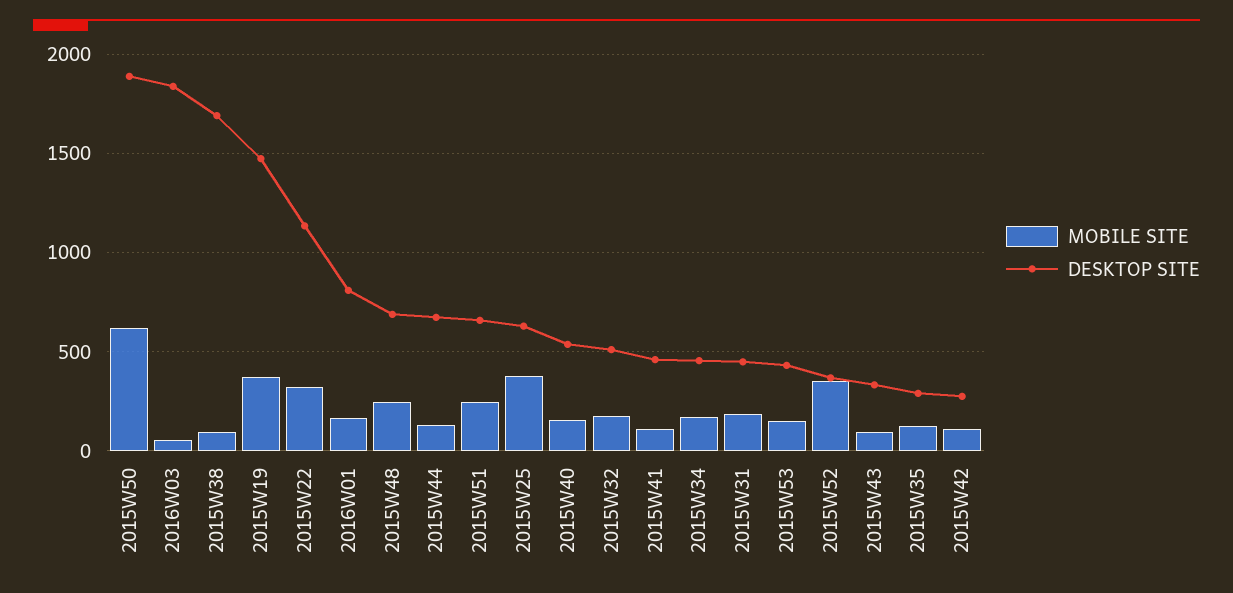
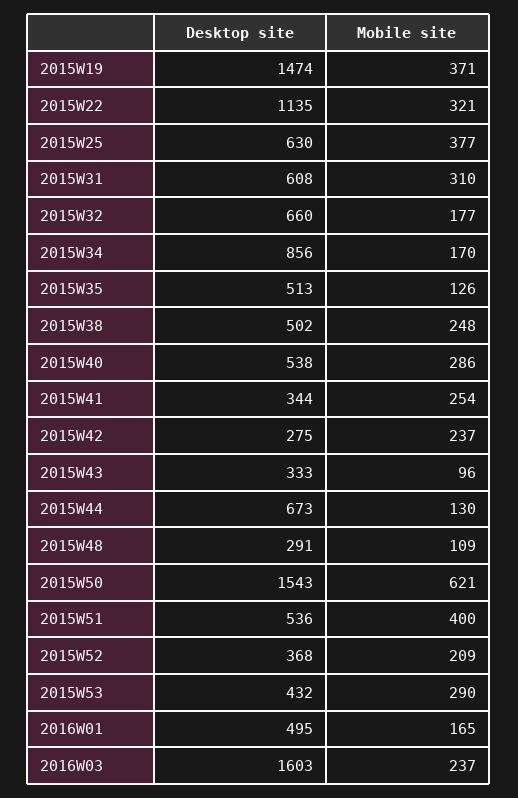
  {
    "MOBILE SITE": {
      "2015W50": 621,
-     "2016W03": 50,
+     "2016W03": 237,
-     "2015W38": 100,
+     "2015W38": 248,
      "2015W19": 371,
      "2015W22": 321,
      "2016W01": 165,
-     "2015W48": 250,
+     "2015W48": 109,
      "2015W44": 130,
-     "2015W51": 250,
+     "2015W51": 400,
      "2015W25": 377,
-     "2015W40": 150,
+     "2015W40": 286,
      "2015W32": 177,
-     "2015W41": 100,
+     "2015W41": 254,
      "2015W34": 170,
-     "2015W31": 200,
+     "2015W31": 310,
-     "2015W53": 150,
+     "2015W53": 290,
-     "2015W52": 350,
+     "2015W52": 209,
      "2015W43": 96,
      "2015W35": 126,
-     "2015W42": 100
+     "2015W42": 237
    },
    "DESKTOP SITE": {
-     "2015W50": 1900,
+     "2015W50": 1543,
-     "2016W03": 1850,
+     "2016W03": 1603,
-     "2015W38": 1700,
+     "2015W38": 502,
      "2015W19": 1474,
      "2015W22": 1135,
-     "2016W01": 800,
+     "2016W01": 495,
-     "2015W48": 700,
+     "2015W48": 291,
      "2015W44": 673,
-     "2015W51": 650,
+     "2015W51": 536,
      "2015W25": 630,
      "2015W40": 538,
-     "2015W32": 500,
+     "2015W32": 660,
-     "2015W41": 450,
+     "2015W41": 344,
-     "2015W34": 450,
+     "2015W34": 856,
-     "2015W31": 450,
+     "2015W31": 608,
      "2015W53": 432,
      "2015W52": 368,
      "2015W43": 333,
-     "2015W35": 300,
+     "2015W35": 513,
      "2015W42": 275
    }
  }

